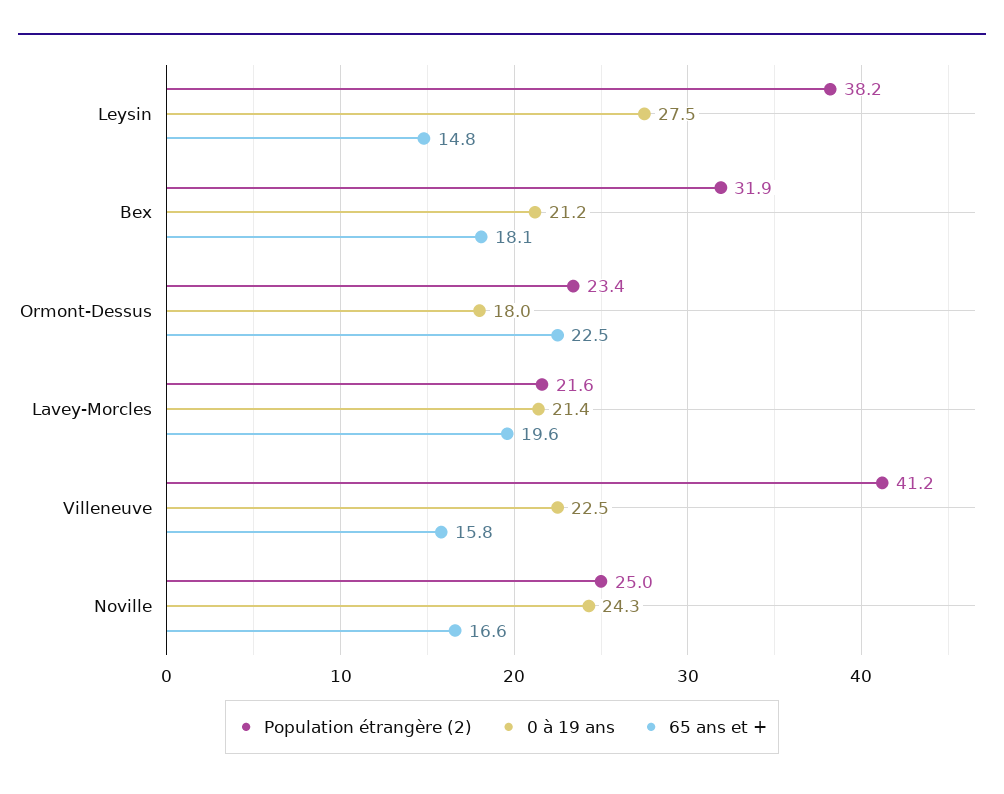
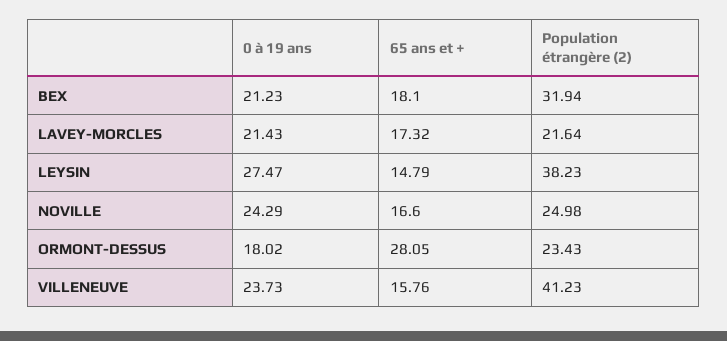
  {
    "Population étrangère (2)": {
      "Leysin": 38.23,
      "Bex": 31.94,
      "Ormont-Dessus": 23.43,
      "Lavey-Morcles": 21.64,
      "Villeneuve": 41.23,
      "Noville": 24.98
    },
    "0 à 19 ans": {
      "Leysin": 27.47,
      "Bex": 21.23,
      "Ormont-Dessus": 18.02,
      "Lavey-Morcles": 21.43,
-     "Villeneuve": 22.5,
+     "Villeneuve": 23.73,
      "Noville": 24.29
    },
    "65 ans et +": {
      "Leysin": 14.79,
      "Bex": 18.1,
-     "Ormont-Dessus": 22.5,
+     "Ormont-Dessus": 28.05,
-     "Lavey-Morcles": 19.6,
+     "Lavey-Morcles": 17.32,
      "Villeneuve": 15.76,
      "Noville": 16.6
    }
  }

